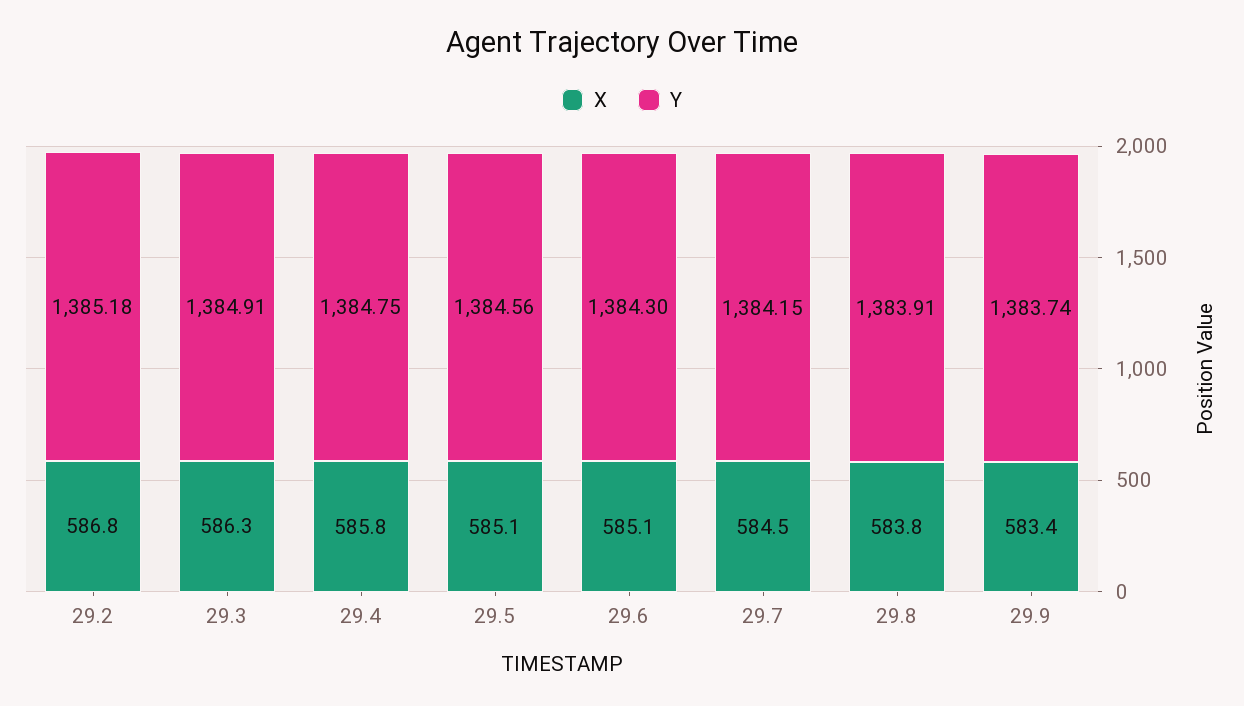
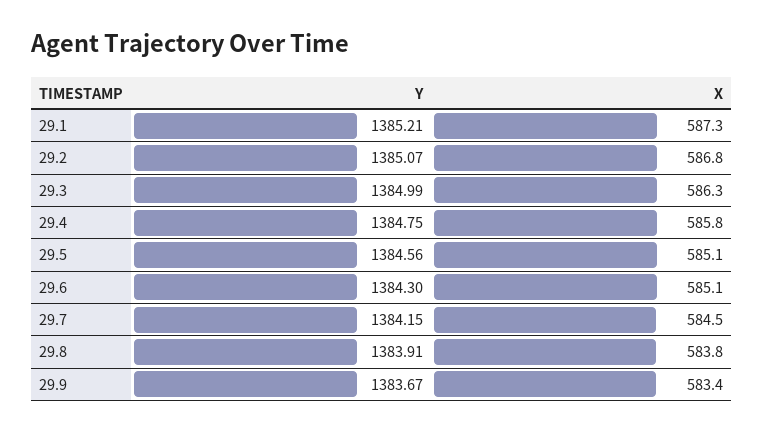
  {
    "X": {
      "29.2": 586.8,
      "29.3": 586.3,
      "29.4": 585.8,
      "29.5": 585.1,
      "29.6": 585.1,
      "29.7": 584.5,
      "29.8": 583.8,
-     "29.9": 583.4
+     "29.9": 583.4,
+     "29.1": 587.3
    },
    "Y": {
-     "29.2": 1385.18,
+     "29.2": 1385.07,
-     "29.3": 1384.91,
+     "29.3": 1384.99,
      "29.4": 1384.75,
      "29.5": 1384.56,
      "29.6": 1384.3,
      "29.7": 1384.15,
      "29.8": 1383.91,
-     "29.9": 1383.74
+     "29.9": 1383.67,
+     "29.1": 1385.21
    }
  }

